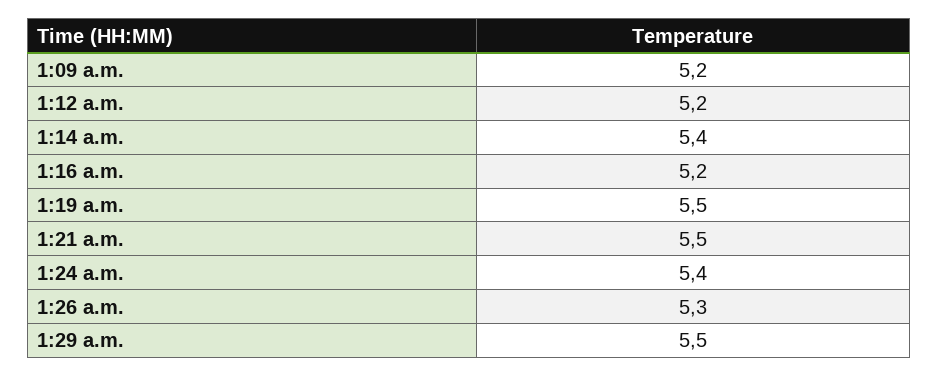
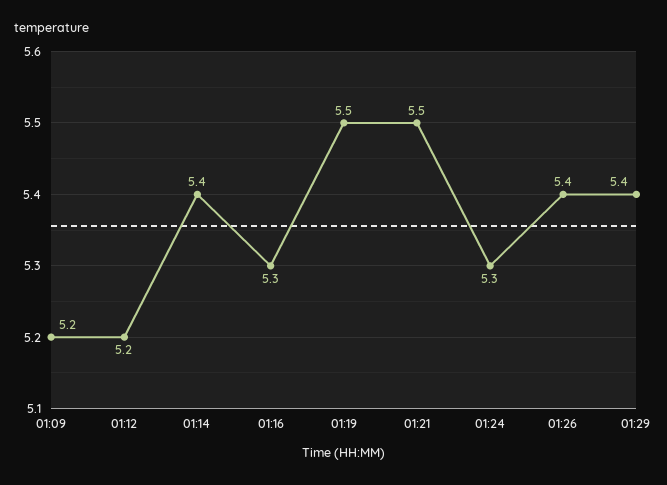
  {
    "1:09 a.m.": 5.2,
    "1:12 a.m.": 5.2,
    "1:14 a.m.": 5.4,
-   "1:16 a.m.": 5.2,
+   "1:16 a.m.": 5.3,
    "1:19 a.m.": 5.5,
    "1:21 a.m.": 5.5,
-   "1:24 a.m.": 5.4,
+   "1:24 a.m.": 5.3,
-   "1:26 a.m.": 5.3,
+   "1:26 a.m.": 5.4,
-   "1:29 a.m.": 5.5
+   "1:29 a.m.": 5.4
  }

